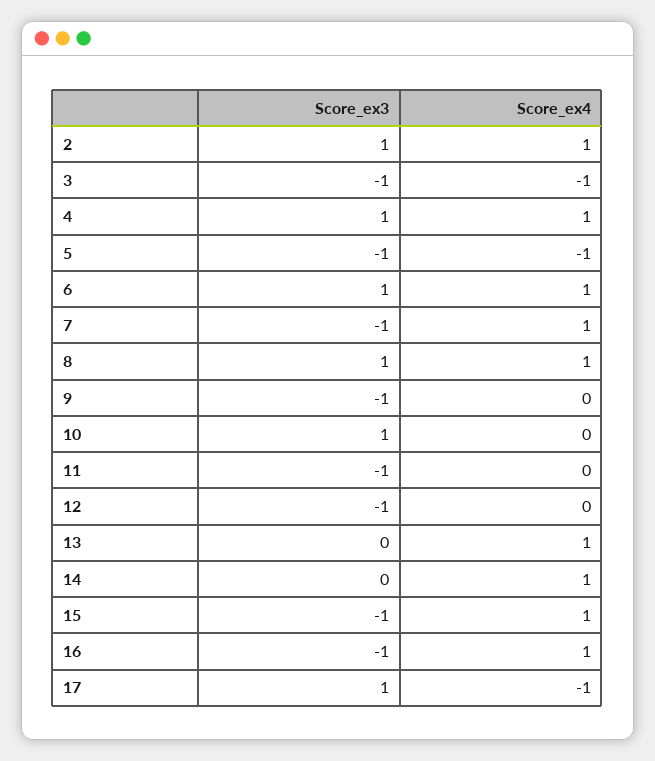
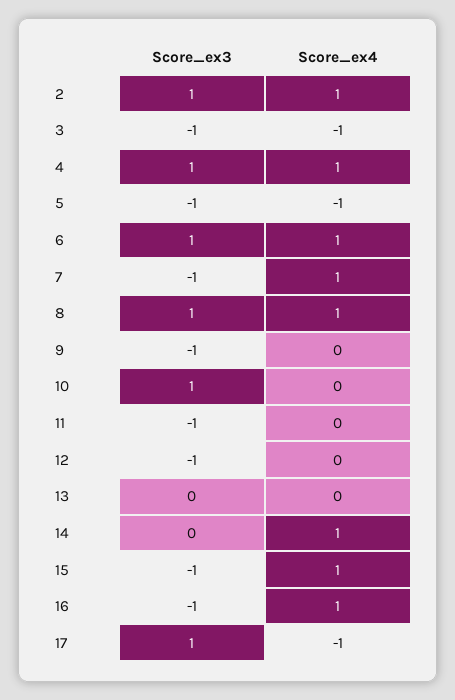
  {
    "Score_ex3": {
      "2": 1,
      "3": -1,
      "4": 1,
      "5": -1,
      "6": 1,
      "7": -1,
      "8": 1,
      "9": -1,
      "10": 1,
      "11": -1,
      "12": -1,
      "13": 0,
      "14": 0,
      "15": -1,
      "16": -1,
      "17": 1
    },
    "Score_ex4": {
      "2": 1,
      "3": -1,
      "4": 1,
      "5": -1,
      "6": 1,
      "7": 1,
      "8": 1,
      "9": 0,
      "10": 0,
      "11": 0,
      "12": 0,
-     "13": 1,
+     "13": 0,
      "14": 1,
      "15": 1,
      "16": 1,
      "17": -1
    }
  }

